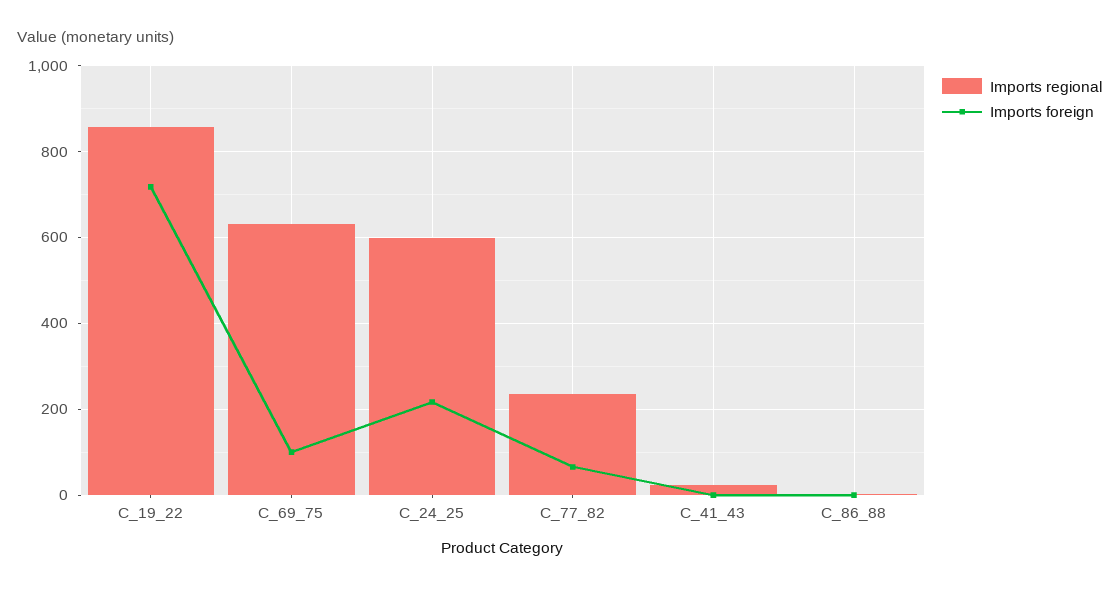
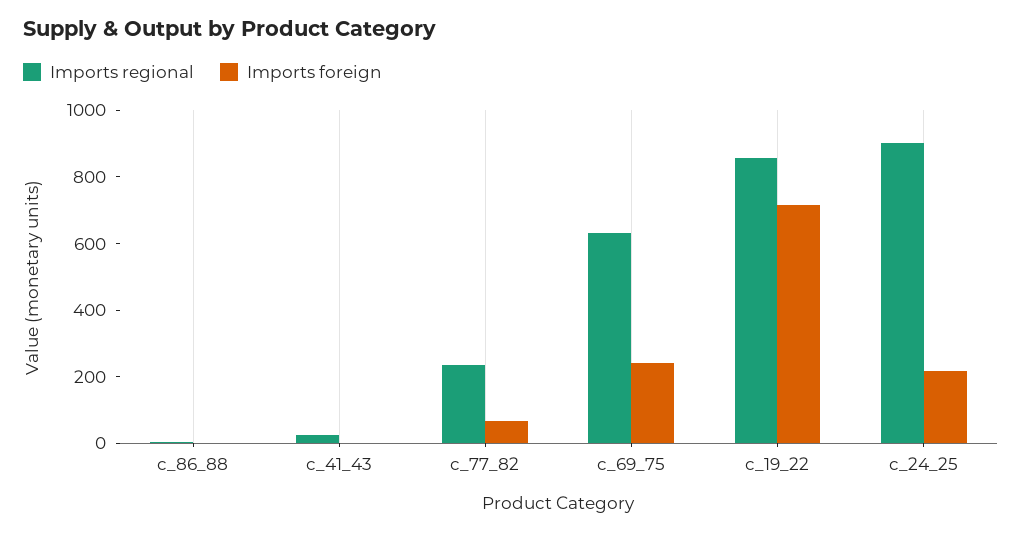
  {
    "Imports regional": {
      "C_19_22": 860,
      "C_69_75": 640,
-     "C_24_25": 600,
+     "C_24_25": 900,
      "C_77_82": 240,
      "C_41_43": 20,
      "C_86_88": 0
    },
    "Imports foreign": {
      "C_19_22": 720,
-     "C_69_75": 100,
+     "C_69_75": 250,
      "C_24_25": 220,
      "C_77_82": 60,
      "C_41_43": 0,
      "C_86_88": 0
    }
  }

